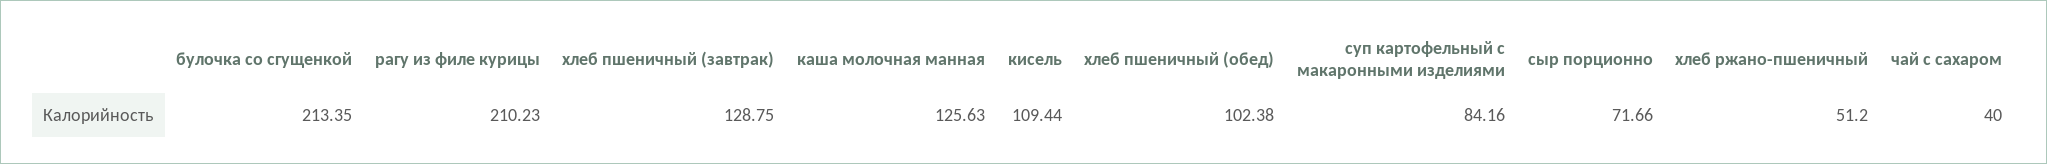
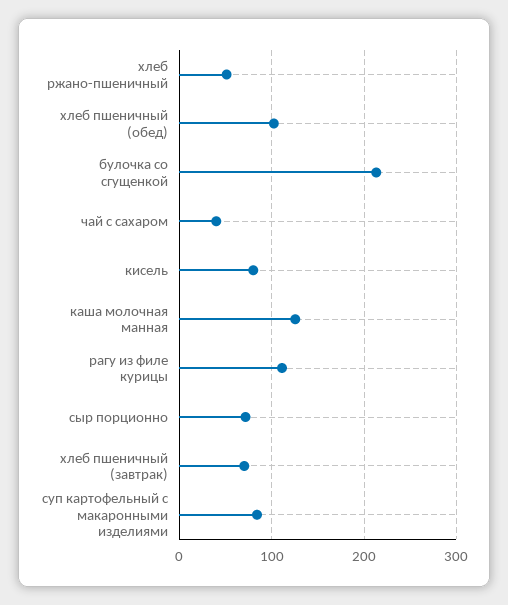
  {
    "булочка со сгущенкой": 213.35,
-   "рагу из филе курицы": 210.23,
+   "рагу из филе курицы": 110,
-   "хлеб пшеничный (завтрак)": 128.75,
+   "хлеб пшеничный (завтрак)": 70,
    "каша молочная манная": 125.63,
-   "кисель": 109.44,
+   "кисель": 80,
    "хлеб пшеничный (обед)": 102.38,
    "суп картофельный с макаронными изделиями": 84.16,
    "сыр порционно": 71.66,
    "хлеб ржано-пшеничный": 51.2,
    "чай с сахаром": 40
  }

